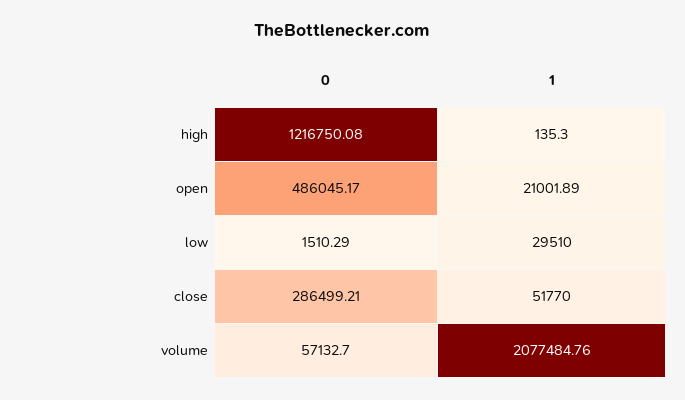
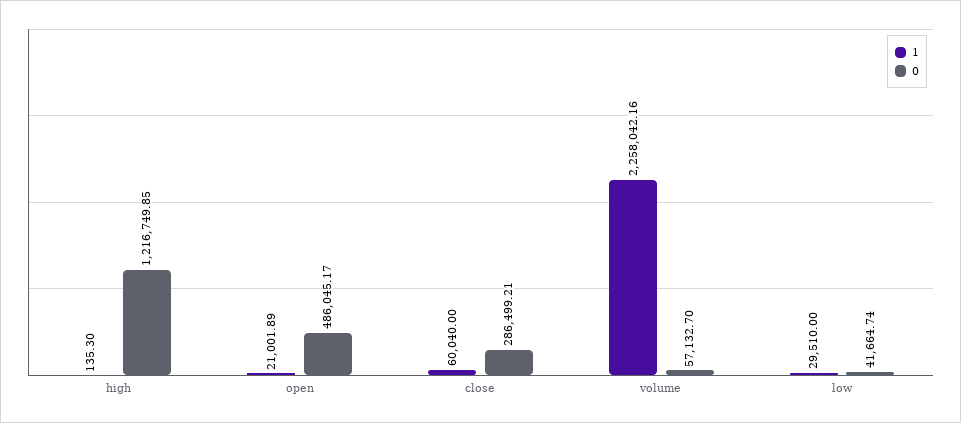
  {
    "0": {
-     "high": 1216750.08,
+     "high": 1216749.85,
      "open": 486045.17,
-     "low": 1510.29,
+     "low": 41664.74,
      "close": 286499.21,
      "volume": 57132.7
    },
    "1": {
      "high": 135.3,
      "open": 21001.89,
      "low": 29510,
-     "close": 51770,
+     "close": 60040,
-     "volume": 2077484.76
+     "volume": 2258042.16
    }
  }

